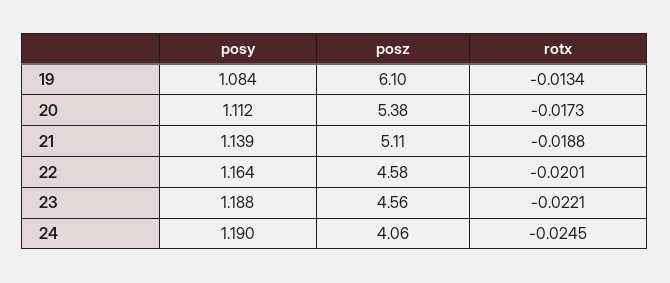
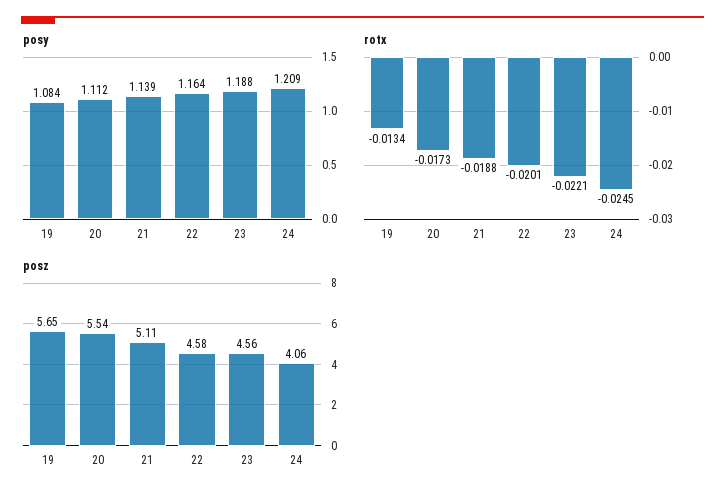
  {
    "posy": {
      "19": 1.084,
      "20": 1.112,
      "21": 1.139,
      "22": 1.164,
      "23": 1.188,
-     "24": 1.19
+     "24": 1.209
    },
    "posz": {
-     "19": 6.1,
+     "19": 5.65,
-     "20": 5.38,
+     "20": 5.54,
      "21": 5.11,
      "22": 4.58,
      "23": 4.56,
      "24": 4.06
    },
    "rotx": {
      "19": -0.0134,
      "20": -0.0173,
      "21": -0.0188,
      "22": -0.0201,
      "23": -0.0221,
      "24": -0.0245
    }
  }

